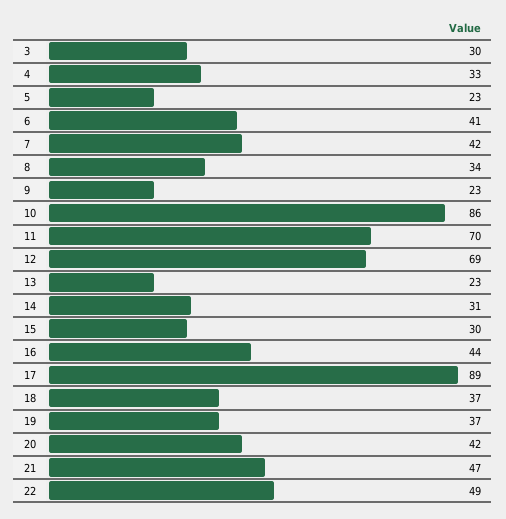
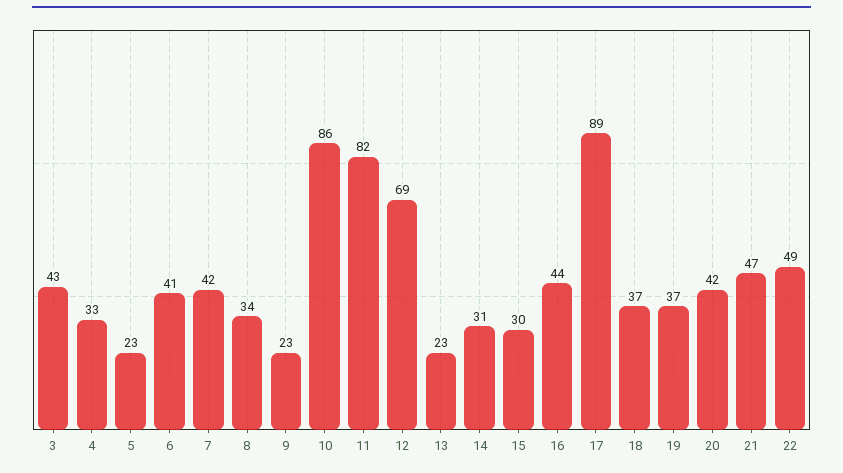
  {
-   "3": 30,
+   "3": 43,
    "4": 33,
    "5": 23,
    "6": 41,
    "7": 42,
    "8": 34,
    "9": 23,
    "10": 86,
-   "11": 70,
+   "11": 82,
    "12": 69,
    "13": 23,
    "14": 31,
    "15": 30,
    "16": 44,
    "17": 89,
    "18": 37,
    "19": 37,
    "20": 42,
    "21": 47,
    "22": 49
  }

